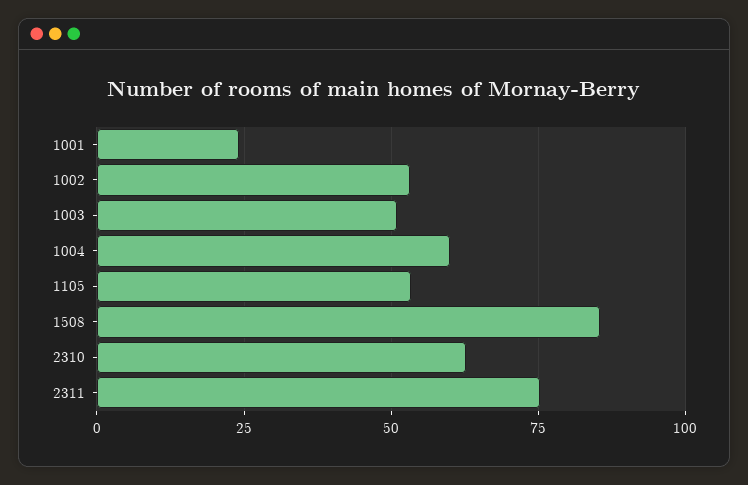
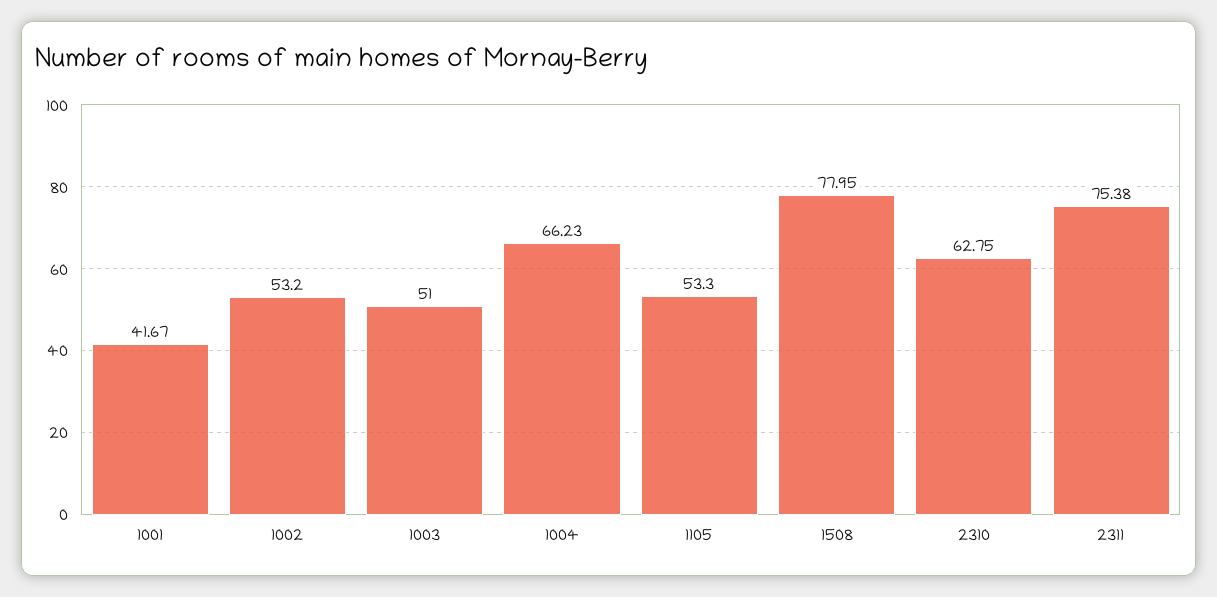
  {
-   "1001": 25,
+   "1001": 41.67,
    "1002": 53.2,
    "1003": 51,
-   "1004": 60,
+   "1004": 66.23,
    "1105": 53.3,
-   "1508": 85,
+   "1508": 77.95,
    "2310": 62.75,
    "2311": 75.38
  }

